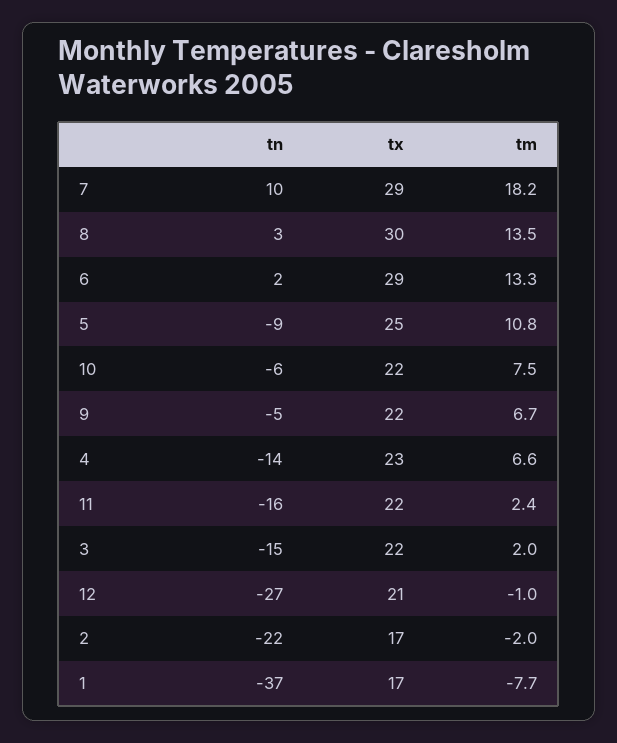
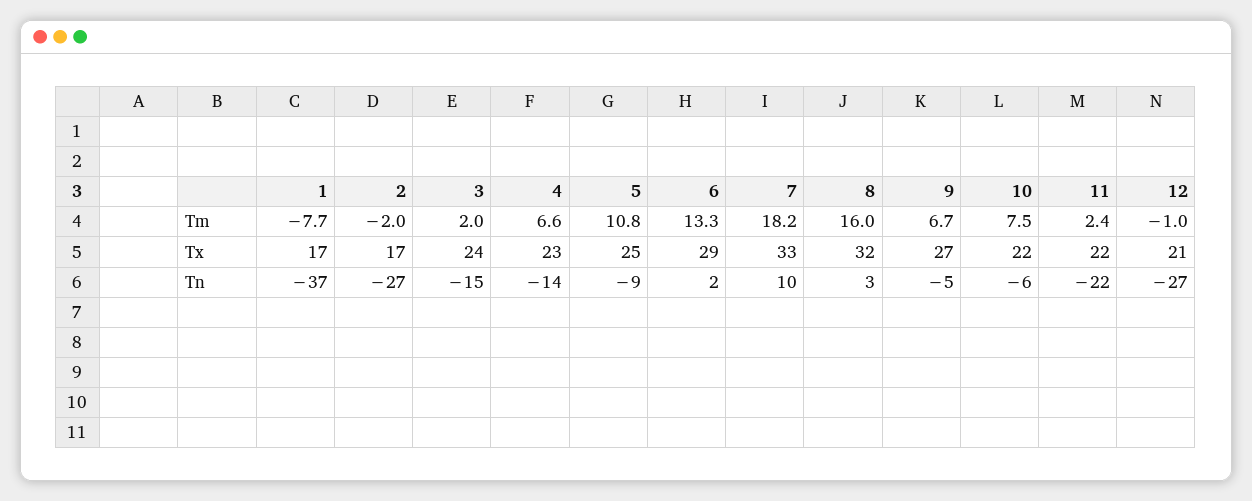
  {
    "tn": {
      "7": 10,
      "8": 3,
      "6": 2,
      "5": -9,
      "10": -6,
      "9": -5,
      "4": -14,
-     "11": -16,
+     "11": -22,
      "3": -15,
      "12": -27,
-     "2": -22,
+     "2": -27,
      "1": -37
    },
    "tx": {
-     "7": 29,
+     "7": 33,
-     "8": 30,
+     "8": 32,
      "6": 29,
      "5": 25,
      "10": 22,
-     "9": 22,
+     "9": 27,
      "4": 23,
      "11": 22,
-     "3": 22,
+     "3": 24,
      "12": 21,
      "2": 17,
      "1": 17
    },
    "tm": {
      "7": 18.2,
-     "8": 13.5,
+     "8": 16,
      "6": 13.3,
      "5": 10.8,
      "10": 7.5,
      "9": 6.7,
      "4": 6.6,
      "11": 2.4,
      "3": 2,
      "12": -1,
      "2": -2,
      "1": -7.7
    }
  }

